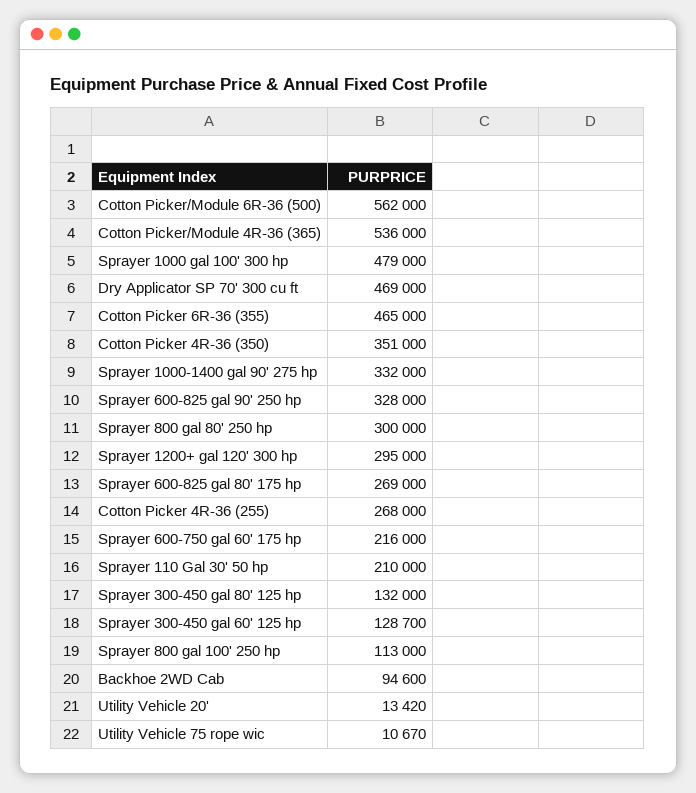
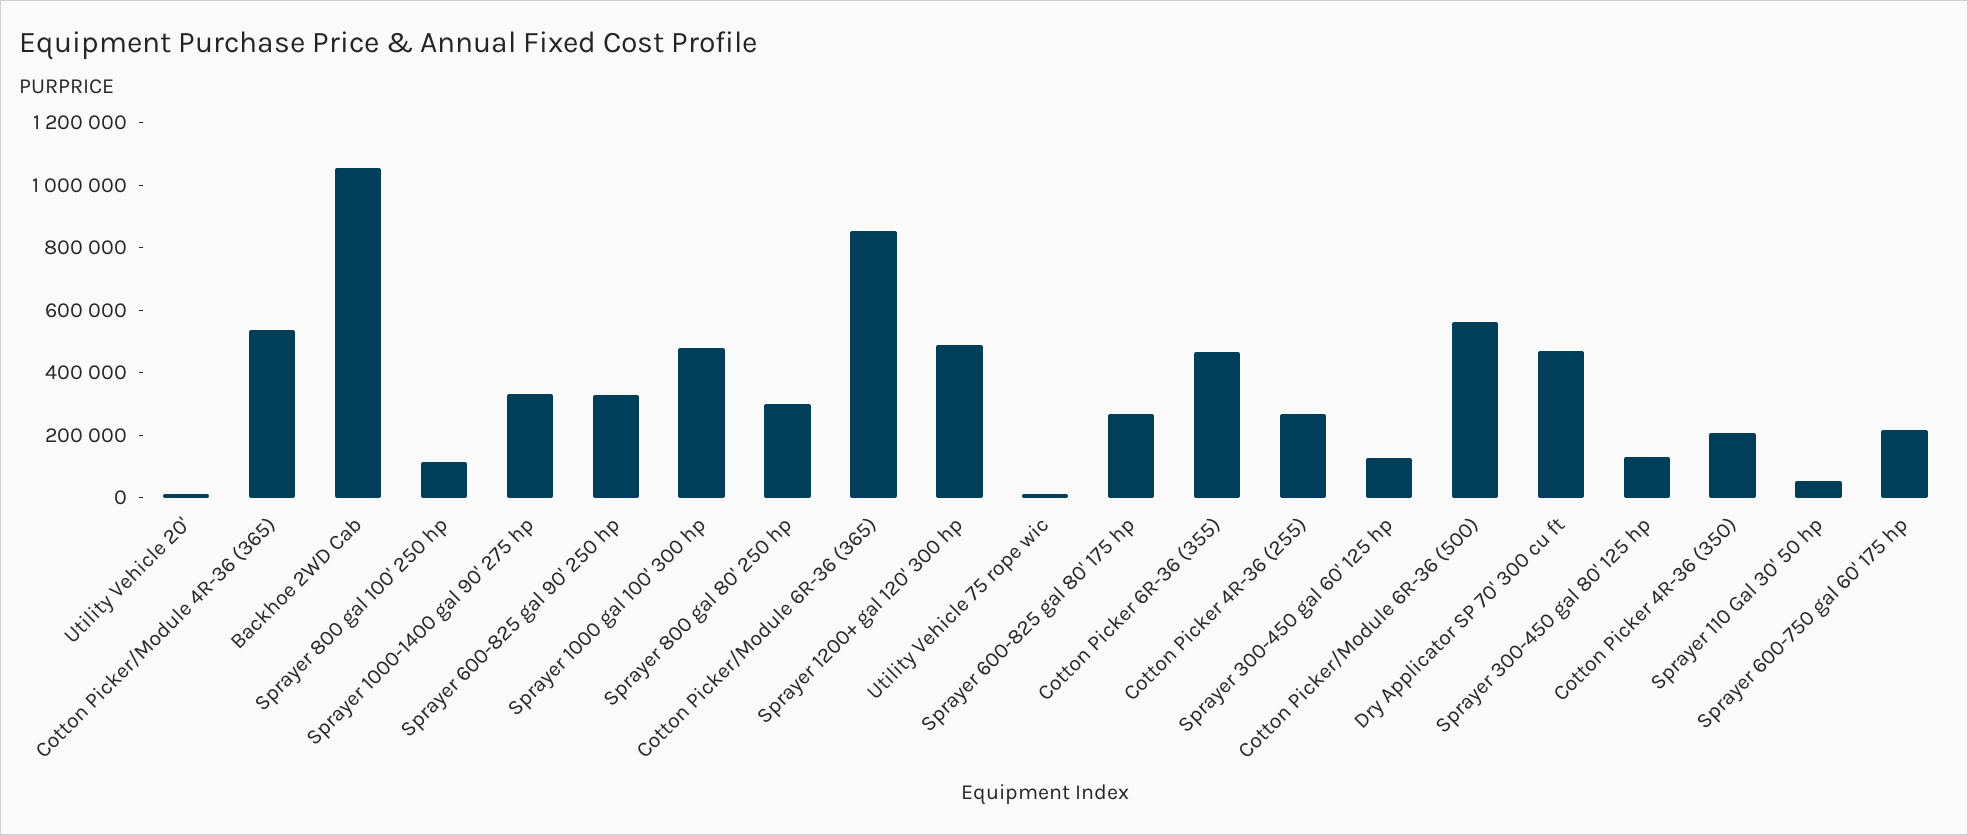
  {
    "Cotton Picker/Module 6R-36 (500)": 562000,
    "Cotton Picker/Module 4R-36 (365)": 536000,
    "Sprayer 1000 gal 100' 300 hp": 479000,
    "Dry Applicator SP 70' 300 cu ft": 469000,
    "Cotton Picker 6R-36 (355)": 465000,
-   "Cotton Picker 4R-36 (350)": 351000,
+   "Cotton Picker 4R-36 (350)": 200000,
    "Sprayer 1000-1400 gal 90' 275 hp": 332000,
    "Sprayer 600-825 gal 90' 250 hp": 328000,
    "Sprayer 800 gal 80' 250 hp": 300000,
-   "Sprayer 1200+ gal 120' 300 hp": 295000,
+   "Sprayer 1200+ gal 120' 300 hp": 500000,
    "Sprayer 600-825 gal 80' 175 hp": 269000,
    "Cotton Picker 4R-36 (255)": 268000,
    "Sprayer 600-750 gal 60' 175 hp": 216000,
-   "Sprayer 110 Gal 30' 50 hp": 210000,
+   "Sprayer 110 Gal 30' 50 hp": 50000,
    "Sprayer 300-450 gal 80' 125 hp": 132000,
    "Sprayer 300-450 gal 60' 125 hp": 128700,
    "Sprayer 800 gal 100' 250 hp": 113000,
-   "Backhoe 2WD Cab": 94600,
+   "Backhoe 2WD Cab": 1050000,
    "Utility Vehicle 20'": 13420,
-   "Utility Vehicle 75 rope wic": 10670
+   "Utility Vehicle 75 rope wic": 10670,
+   "Cotton Picker/Module 6R-36 (365)": 850000
  }

